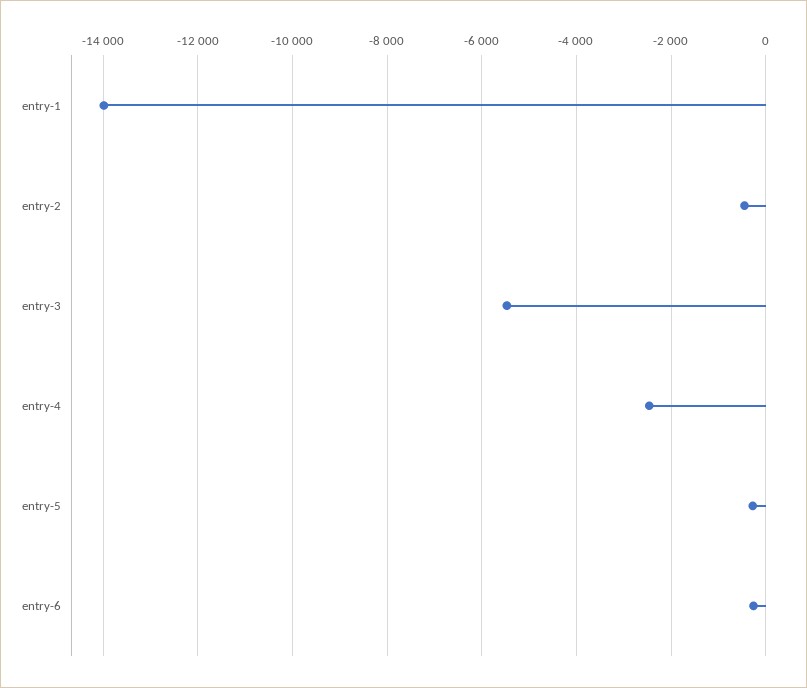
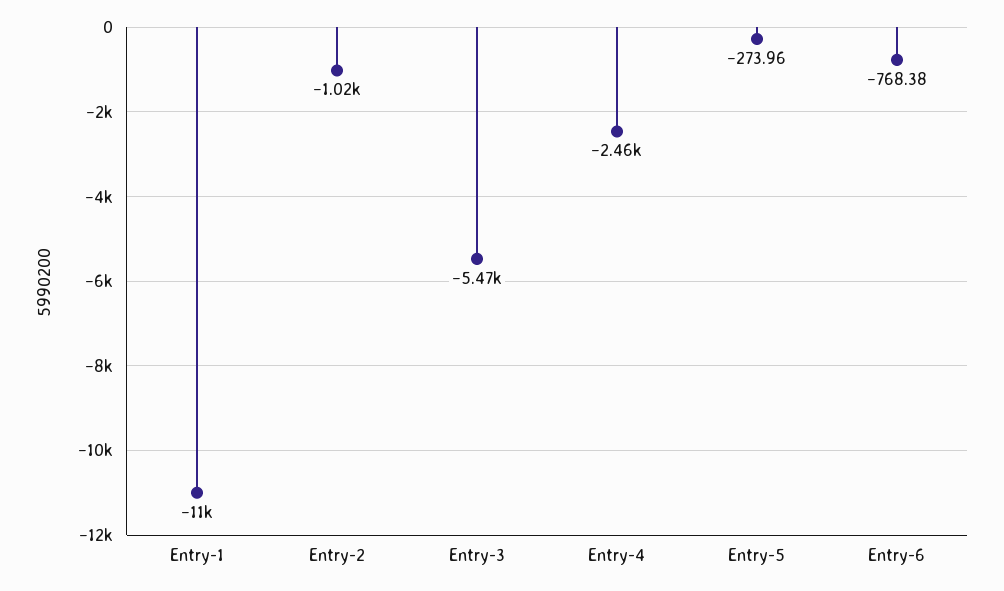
  {
-   "entry-1": -14000,
+   "entry-1": -11000,
-   "entry-2": -400,
+   "entry-2": -1020,
    "entry-3": -5470,
    "entry-4": -2460,
    "entry-5": -273.96,
-   "entry-6": -200
+   "entry-6": -768.38
  }

